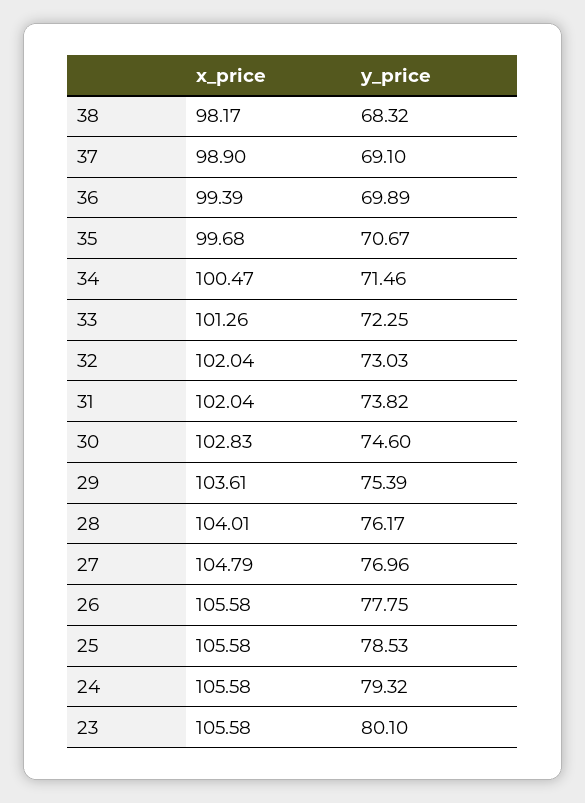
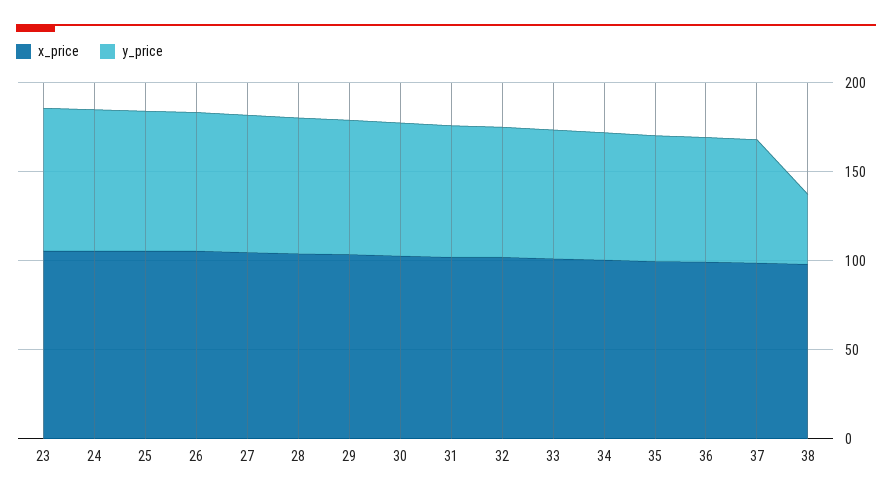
  {
    "x_price": {
      "38": 98.17,
      "37": 98.9,
      "36": 99.39,
      "35": 99.68,
      "34": 100.47,
      "33": 101.26,
      "32": 102.04,
      "31": 102.04,
      "30": 102.83,
      "29": 103.61,
      "28": 104.01,
      "27": 104.79,
      "26": 105.58,
      "25": 105.58,
      "24": 105.58,
      "23": 105.58
    },
    "y_price": {
-     "38": 68.32,
+     "38": 40,
      "37": 69.1,
      "36": 69.89,
      "35": 70.67,
      "34": 71.46,
      "33": 72.25,
      "32": 73.03,
      "31": 73.82,
      "30": 74.6,
      "29": 75.39,
      "28": 76.17,
      "27": 76.96,
      "26": 77.75,
      "25": 78.53,
      "24": 79.32,
      "23": 80.1
    }
  }

